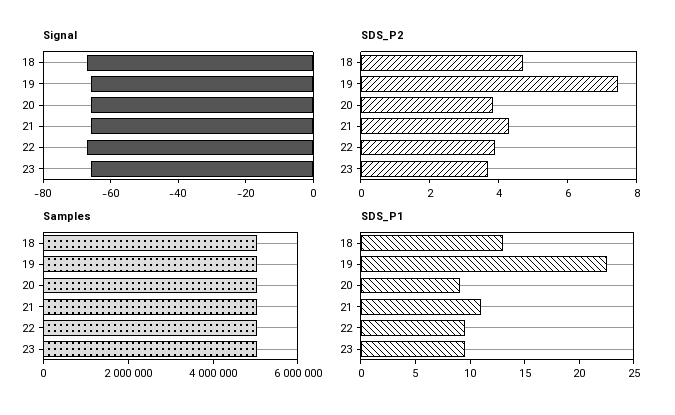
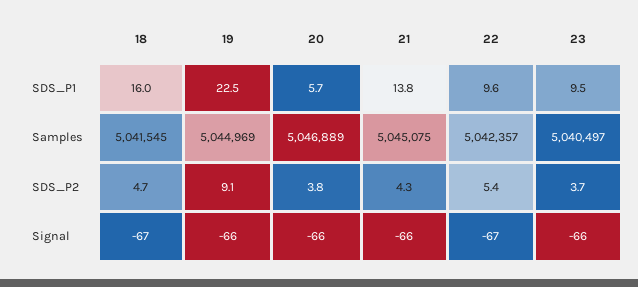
  {
    "Signal": {
      "18": -67,
      "19": -66,
      "20": -66,
      "21": -66,
      "22": -67,
      "23": -66
    },
    "SDS_P2": {
      "18": 4.7,
-     "19": 7.5,
+     "19": 9.1,
      "20": 3.8,
      "21": 4.3,
-     "22": 4,
+     "22": 5.4,
      "23": 3.7
    },
    "Samples": {
      "18": 5041545,
      "19": 5044969,
      "20": 5046889,
      "21": 5045075,
      "22": 5042357,
      "23": 5040497
    },
    "SDS_P1": {
-     "18": 13,
+     "18": 16,
      "19": 22.5,
-     "20": 9,
+     "20": 5.7,
-     "21": 11,
+     "21": 13.8,
      "22": 9.6,
      "23": 9.5
    }
  }

